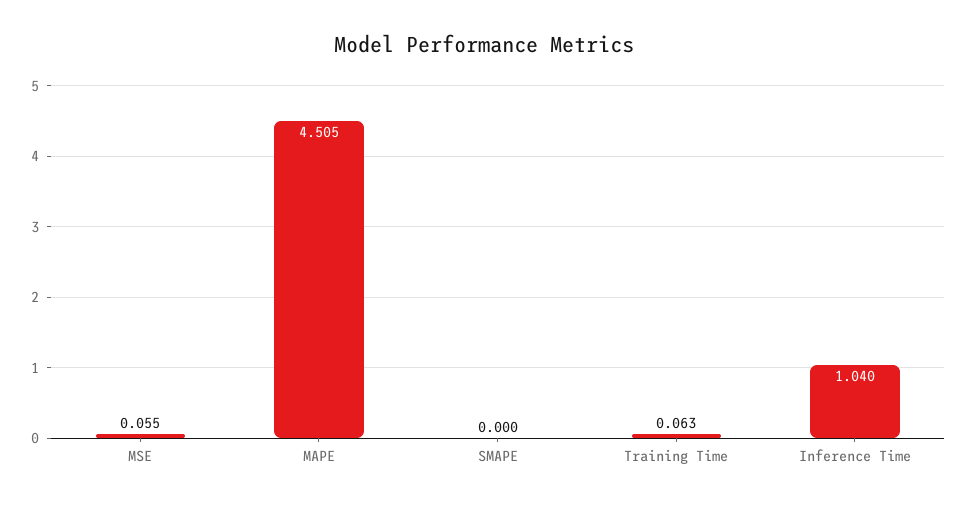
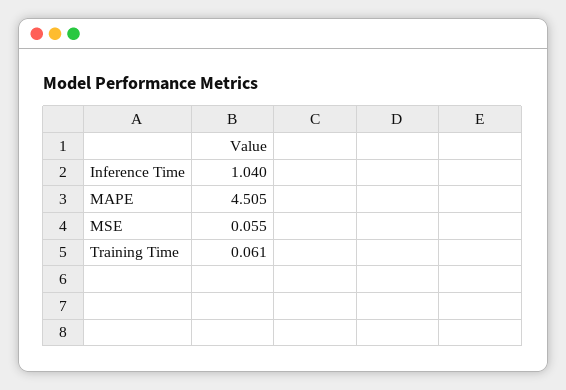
  {
    "MSE": 0.055,
    "MAPE": 4.505,
-   "SMAPE": 0,
-   "Training Time": 0.063,
+   "Training Time": 0.061,
    "Inference Time": 1.04
  }

